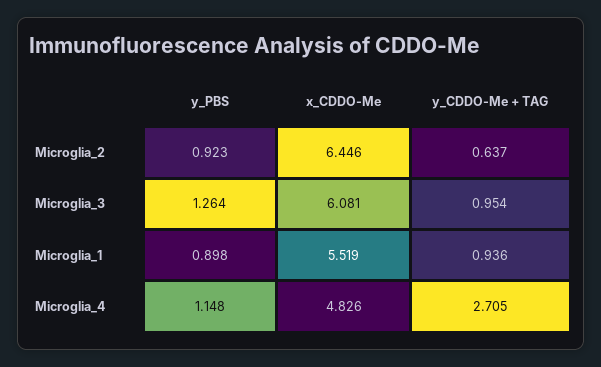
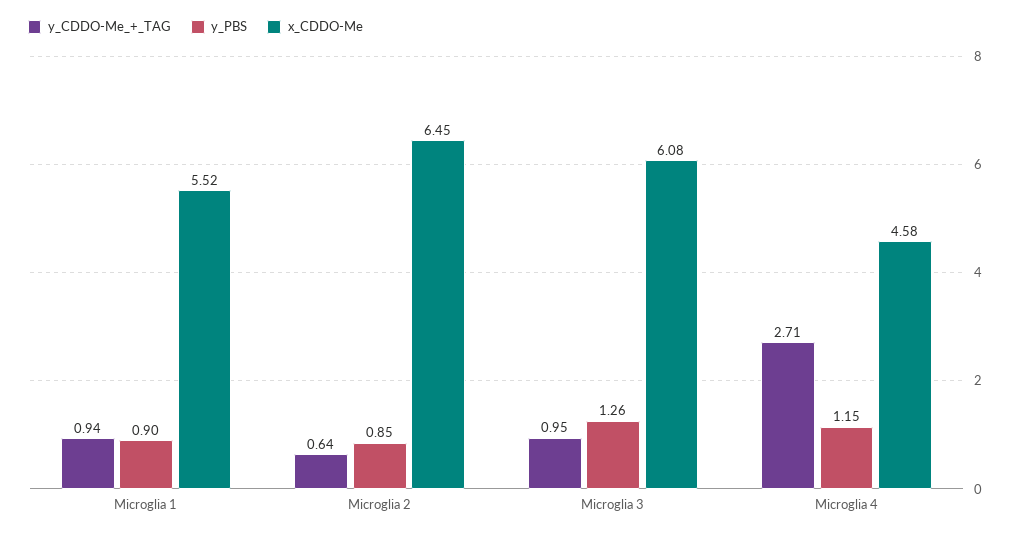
  {
    "y_PBS": {
-     "Microglia_2": 0.923,
+     "Microglia_2": 0.85,
      "Microglia_3": 1.264,
      "Microglia_1": 0.898,
      "Microglia_4": 1.148
    },
    "x_CDDO-Me": {
      "Microglia_2": 6.446,
      "Microglia_3": 6.081,
      "Microglia_1": 5.519,
-     "Microglia_4": 4.826
+     "Microglia_4": 4.58
    },
    "y_CDDO-Me + TAG": {
      "Microglia_2": 0.637,
      "Microglia_3": 0.954,
      "Microglia_1": 0.936,
      "Microglia_4": 2.705
    }
  }

